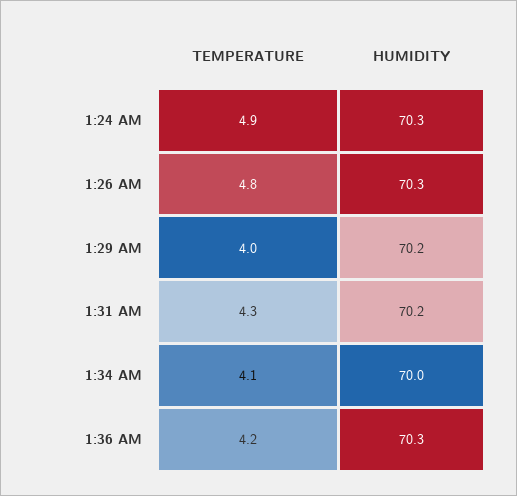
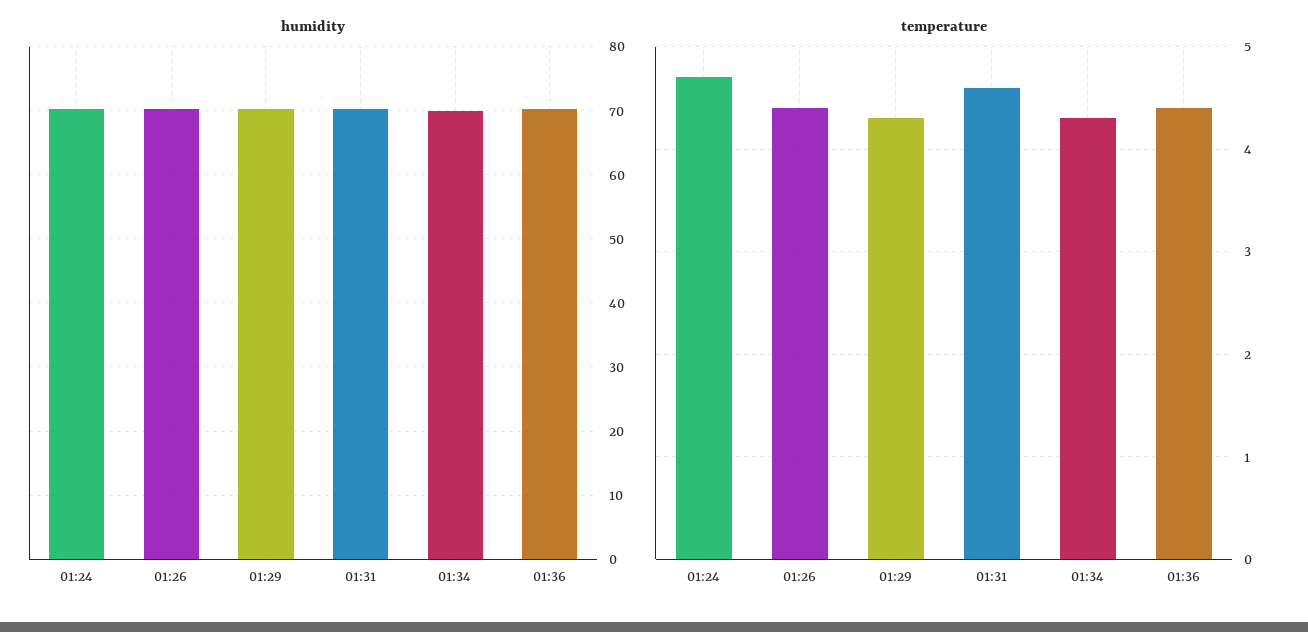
  {
    "TEMPERATURE": {
-     "1:24 AM": 4.9,
+     "1:24 AM": 4.7,
-     "1:26 AM": 4.8,
+     "1:26 AM": 4.4,
-     "1:29 AM": 4,
+     "1:29 AM": 4.3,
-     "1:31 AM": 4.3,
+     "1:31 AM": 4.6,
-     "1:34 AM": 4.1,
+     "1:34 AM": 4.3,
-     "1:36 AM": 4.2
+     "1:36 AM": 4.4
    },
    "HUMIDITY": {
      "1:24 AM": 70.3,
      "1:26 AM": 70.3,
      "1:29 AM": 70.2,
      "1:31 AM": 70.2,
      "1:34 AM": 70,
      "1:36 AM": 70.3
    }
  }

